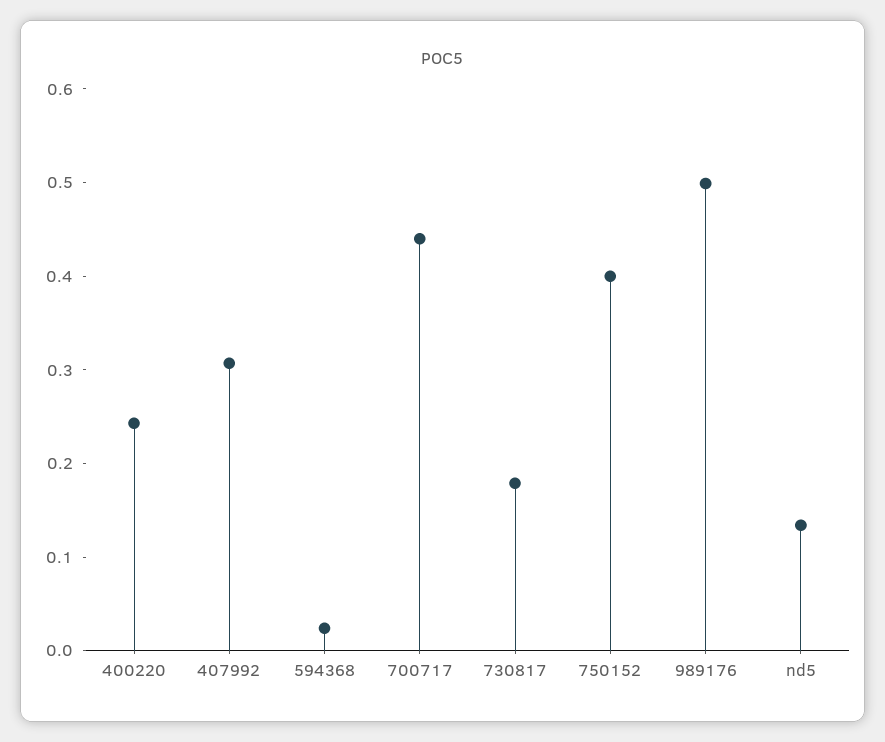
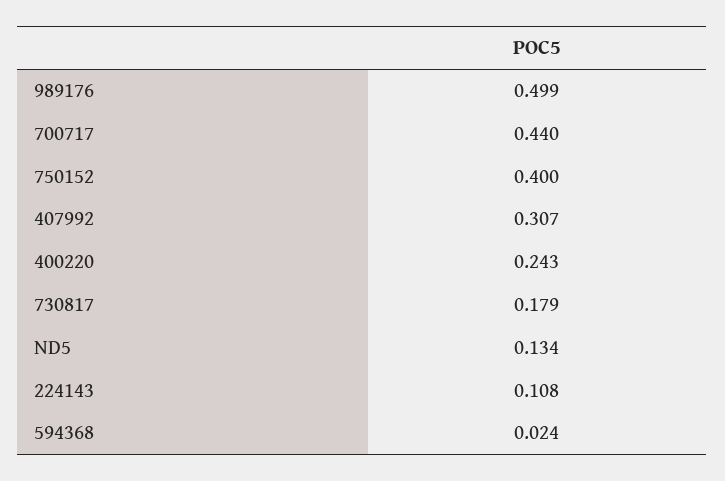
  {
    "400220": 0.243,
    "407992": 0.307,
    "594368": 0.024,
    "700717": 0.44,
    "730817": 0.179,
    "750152": 0.4,
    "989176": 0.499,
-   "nd5": 0.134
+   "nd5": 0.134,
+   "224143": 0.108
  }

